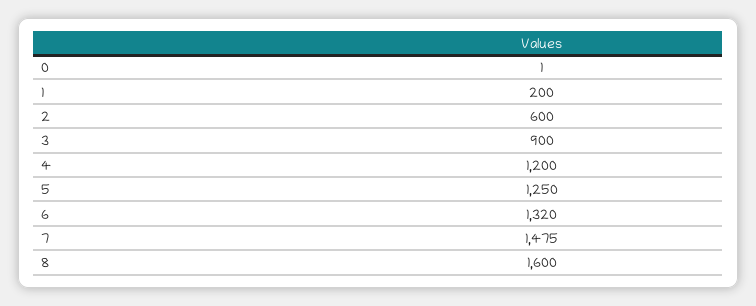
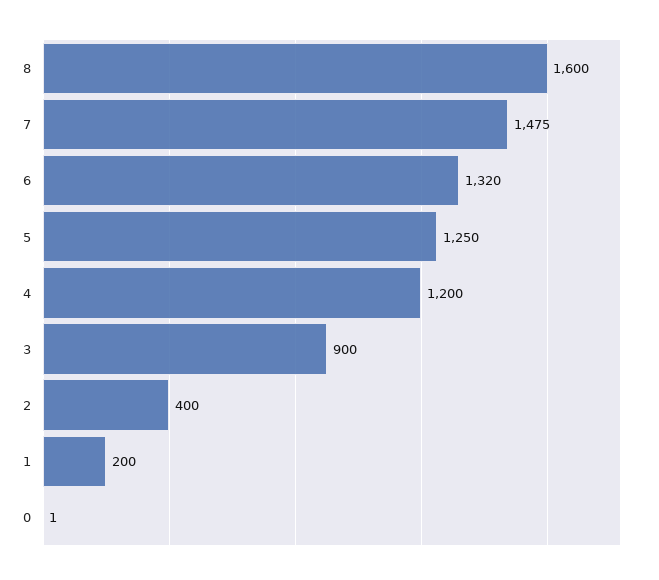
  {
    "0": 1,
    "1": 200,
-   "2": 600,
+   "2": 400,
    "3": 900,
    "4": 1200,
    "5": 1250,
    "6": 1320,
    "7": 1475,
    "8": 1600
  }

